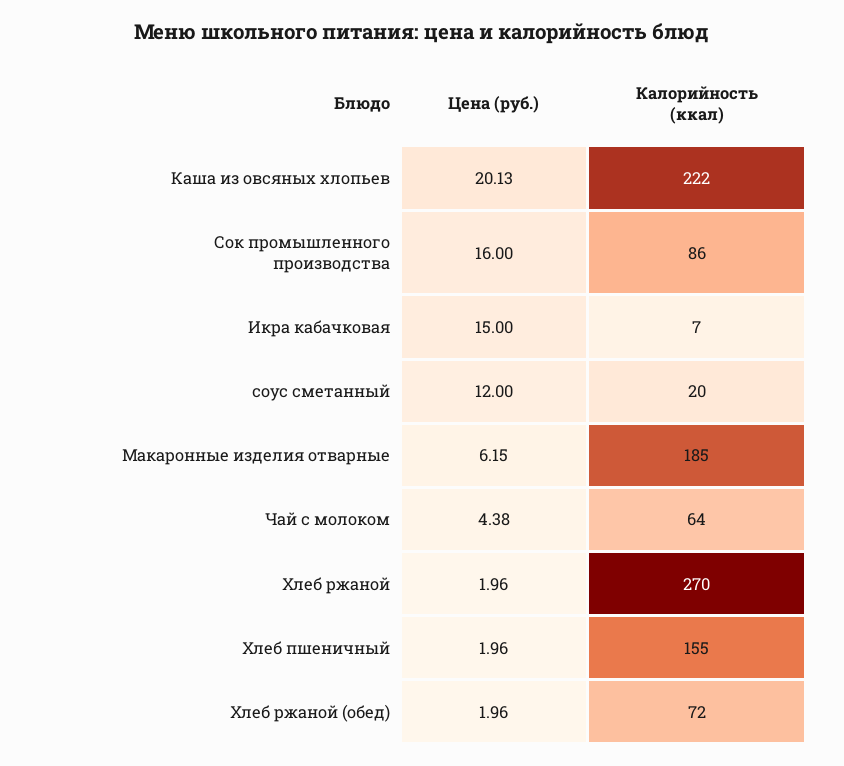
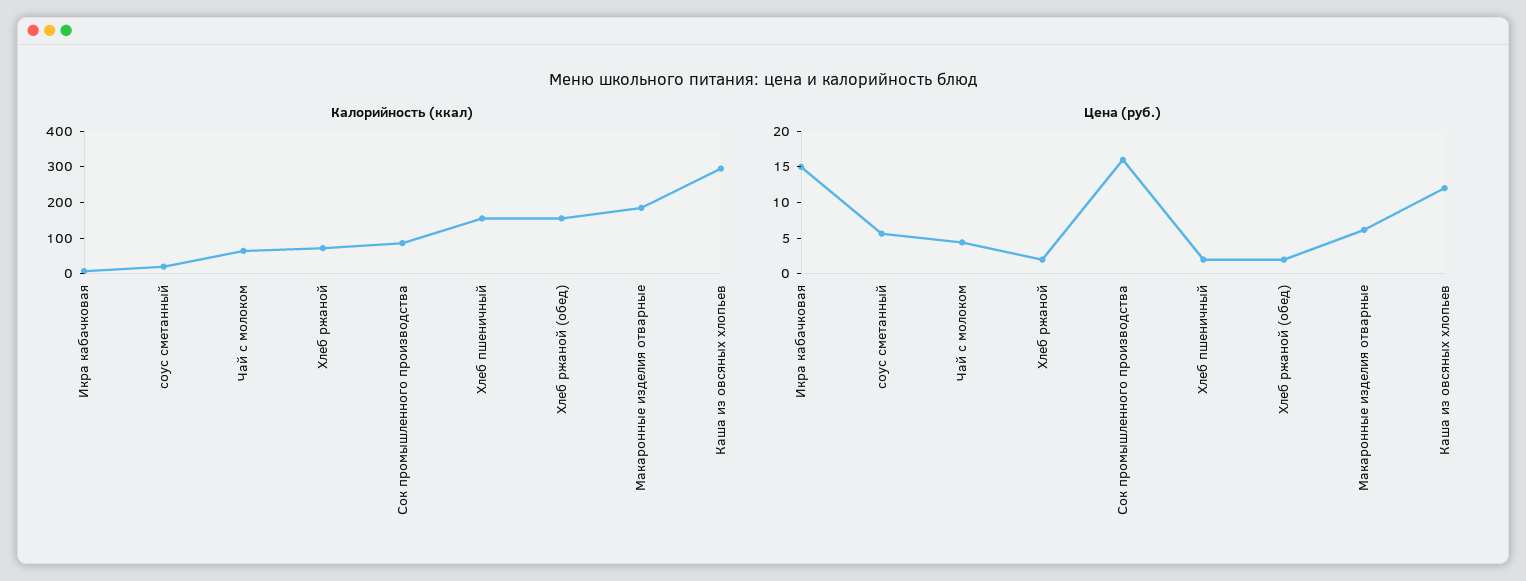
  {
    "Цена (руб.)": {
-     "Каша из овсяных хлопьев": 20.13,
+     "Каша из овсяных хлопьев": 12.5,
      "Сок промышленного производства": 16,
      "Икра кабачковая": 15,
-     "соус сметанный": 12,
+     "соус сметанный": 5,
      "Макаронные изделия отварные": 6.15,
      "Чай с молоком": 4.38,
      "Хлеб ржаной": 1.96,
      "Хлеб пшеничный": 1.96,
      "Хлеб ржаной (обед)": 1.96
    },
    "Калорийность (ккал)": {
-     "Каша из овсяных хлопьев": 222,
+     "Каша из овсяных хлопьев": 300,
      "Сок промышленного производства": 86,
      "Икра кабачковая": 7,
      "соус сметанный": 20,
      "Макаронные изделия отварные": 185,
      "Чай с молоком": 64,
-     "Хлеб ржаной": 270,
+     "Хлеб ржаной": 75,
      "Хлеб пшеничный": 155,
-     "Хлеб ржаной (обед)": 72
+     "Хлеб ржаной (обед)": 150
    }
  }

